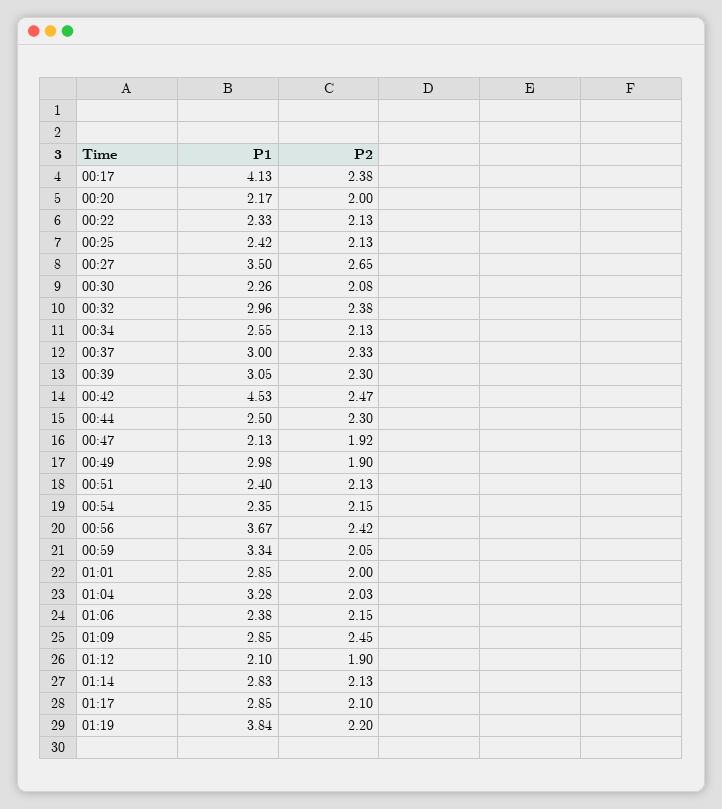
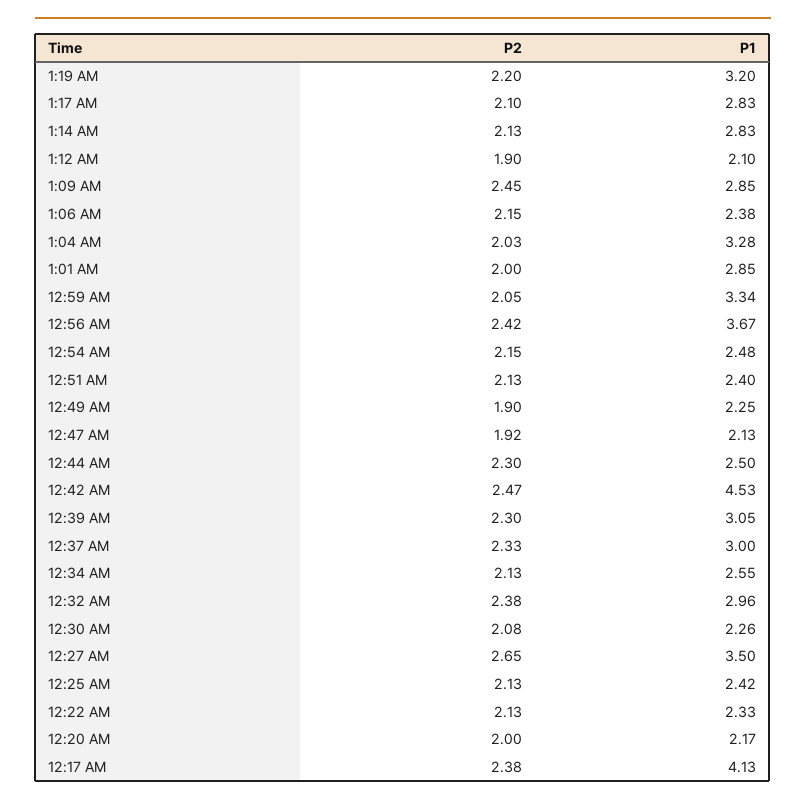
  {
    "P1": {
      "00:17": 4.13,
      "00:20": 2.17,
      "00:22": 2.33,
      "00:25": 2.42,
      "00:27": 3.5,
      "00:30": 2.26,
      "00:32": 2.96,
      "00:34": 2.55,
      "00:37": 3,
      "00:39": 3.05,
      "00:42": 4.53,
      "00:44": 2.5,
      "00:47": 2.13,
-     "00:49": 2.98,
+     "00:49": 2.25,
      "00:51": 2.4,
-     "00:54": 2.35,
+     "00:54": 2.48,
      "00:56": 3.67,
      "00:59": 3.34,
      "01:01": 2.85,
      "01:04": 3.28,
      "01:06": 2.38,
      "01:09": 2.85,
      "01:12": 2.1,
      "01:14": 2.83,
-     "01:17": 2.85,
+     "01:17": 2.83,
-     "01:19": 3.84
+     "01:19": 3.2
    },
    "P2": {
      "00:17": 2.38,
      "00:20": 2,
      "00:22": 2.13,
      "00:25": 2.13,
      "00:27": 2.65,
      "00:30": 2.08,
      "00:32": 2.38,
      "00:34": 2.13,
      "00:37": 2.33,
      "00:39": 2.3,
      "00:42": 2.47,
      "00:44": 2.3,
      "00:47": 1.92,
      "00:49": 1.9,
      "00:51": 2.13,
      "00:54": 2.15,
      "00:56": 2.42,
      "00:59": 2.05,
      "01:01": 2,
      "01:04": 2.03,
      "01:06": 2.15,
      "01:09": 2.45,
      "01:12": 1.9,
      "01:14": 2.13,
      "01:17": 2.1,
      "01:19": 2.2
    }
  }

